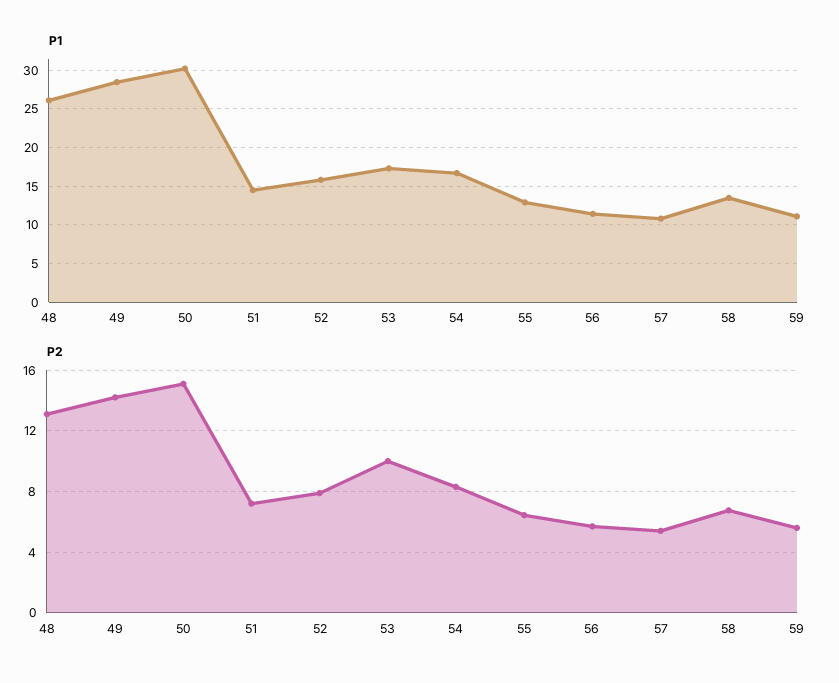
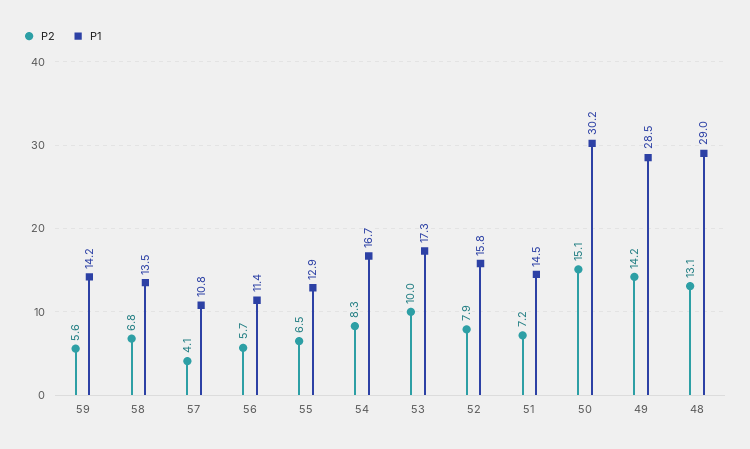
  {
    "P1": {
-     "48": 26,
+     "48": 29,
      "49": 28.5,
      "50": 30.2,
      "51": 14.5,
      "52": 15.8,
      "53": 17.3,
      "54": 16.7,
      "55": 12.9,
      "56": 11.4,
      "57": 10.8,
      "58": 13.5,
-     "59": 11
+     "59": 14.2
    },
    "P2": {
      "48": 13.1,
      "49": 14.2,
      "50": 15.1,
      "51": 7.2,
      "52": 7.9,
      "53": 10,
      "54": 8.3,
      "55": 6.5,
      "56": 5.7,
-     "57": 5.5,
+     "57": 4.1,
      "58": 6.8,
      "59": 5.6
    }
  }

